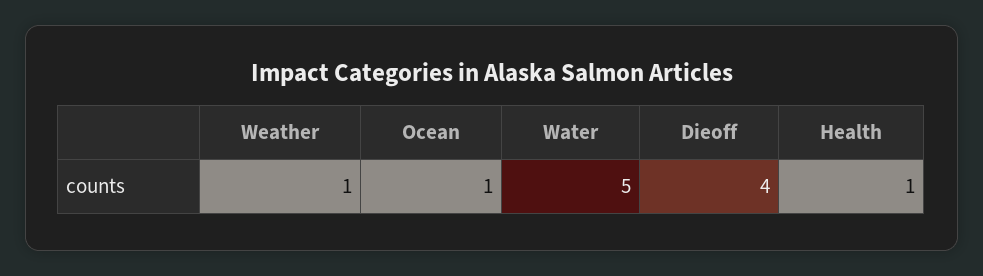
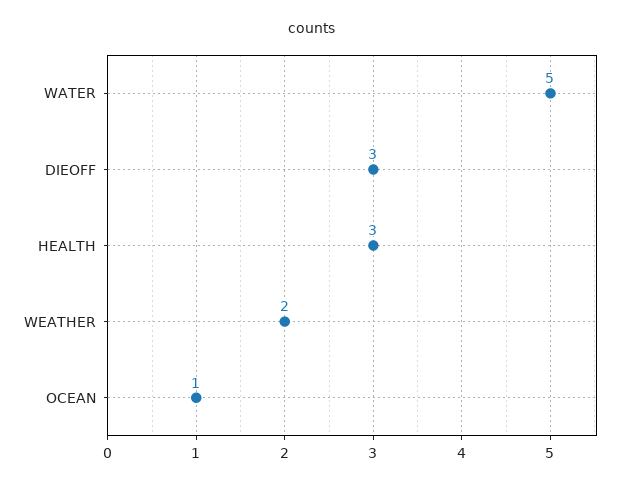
  {
-   "Weather": 1,
+   "Weather": 2,
    "Ocean": 1,
    "Water": 5,
-   "Dieoff": 4,
+   "Dieoff": 3,
-   "Health": 1
+   "Health": 3
  }

